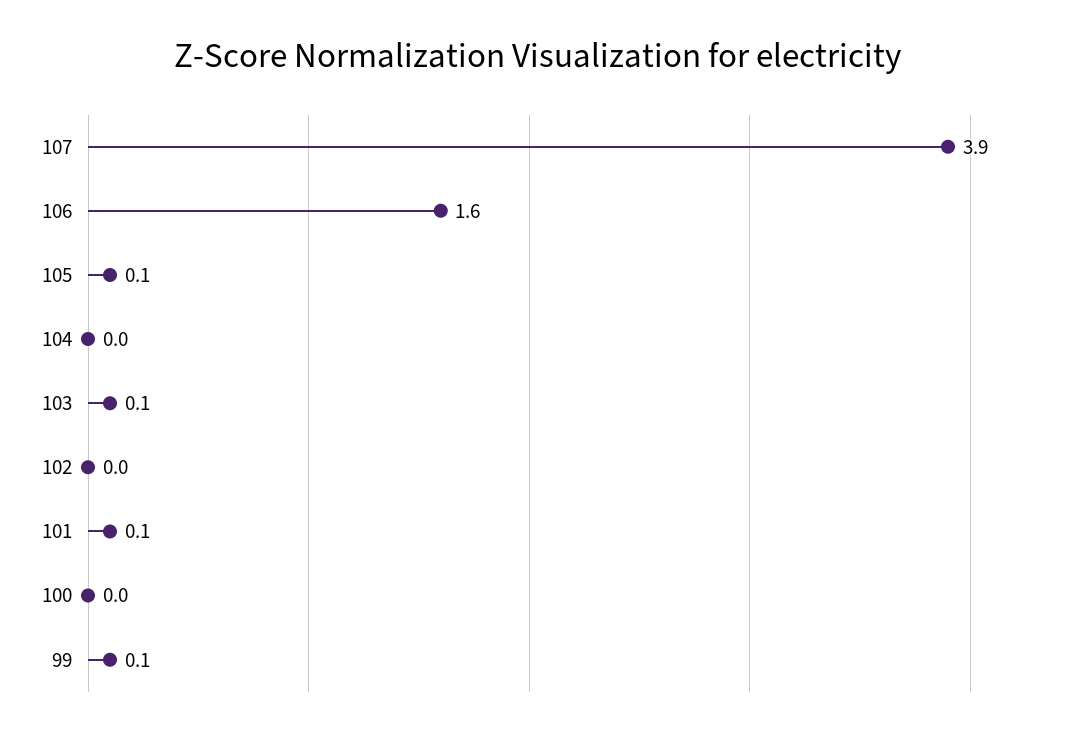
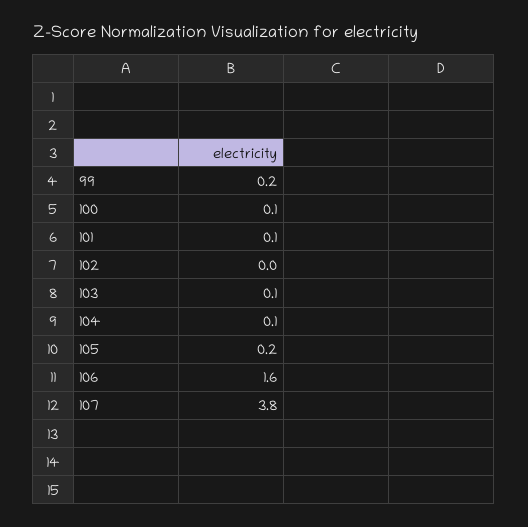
  {
-   "107": 3.9,
+   "107": 3.8,
    "106": 1.6,
-   "105": 0.1,
+   "105": 0.2,
-   "104": 0,
+   "104": 0.1,
    "103": 0.1,
    "102": 0,
    "101": 0.1,
-   "100": 0,
+   "100": 0.1,
-   "99": 0.1
+   "99": 0.2
  }

